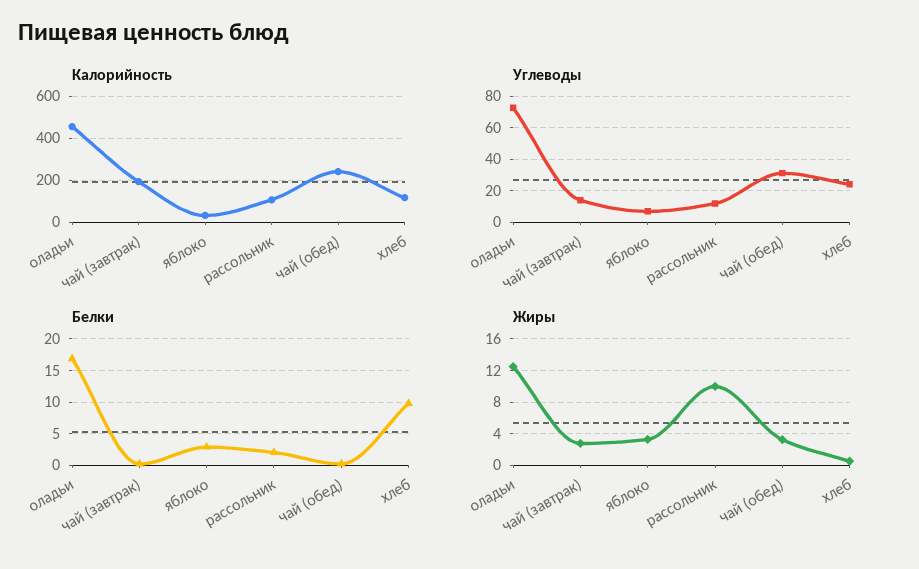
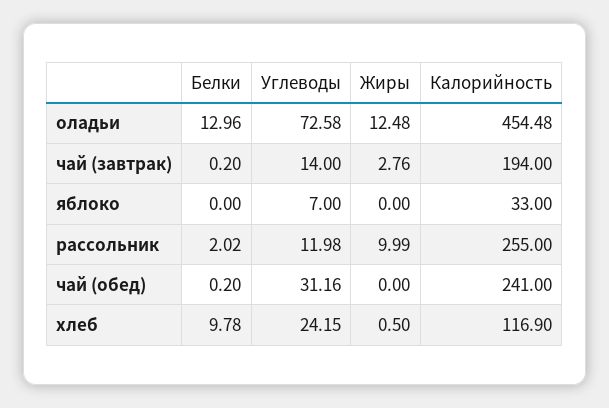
  {
    "Калорийность": {
      "оладьи": 454.48,
      "чай (завтрак)": 194,
      "яблоко": 33,
-     "рассольник": 100,
+     "рассольник": 255,
      "чай (обед)": 241,
      "хлеб": 116.9
    },
    "Углеводы": {
      "оладьи": 72.58,
      "чай (завтрак)": 14,
      "яблоко": 7,
      "рассольник": 11.98,
      "чай (обед)": 31.16,
      "хлеб": 24.15
    },
    "Белки": {
-     "оладьи": 17,
+     "оладьи": 12.96,
      "чай (завтрак)": 0.2,
-     "яблоко": 3,
+     "яблоко": 0,
      "рассольник": 2.02,
      "чай (обед)": 0.2,
      "хлеб": 9.78
    },
    "Жиры": {
      "оладьи": 12.48,
      "чай (завтрак)": 2.76,
-     "яблоко": 3,
+     "яблоко": 0,
      "рассольник": 9.99,
-     "чай (обед)": 3,
+     "чай (обед)": 0,
      "хлеб": 0.5
    }
  }

